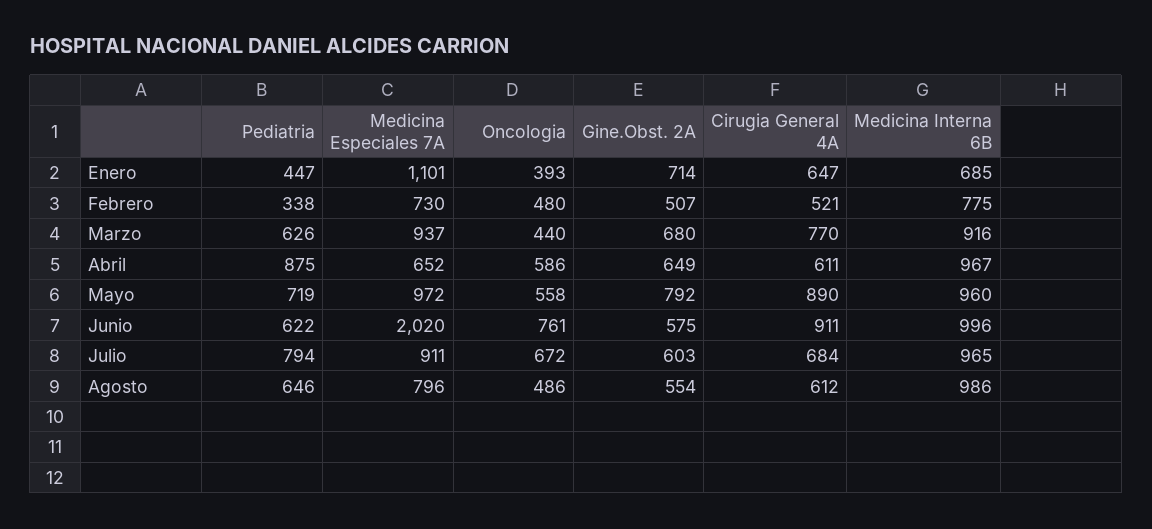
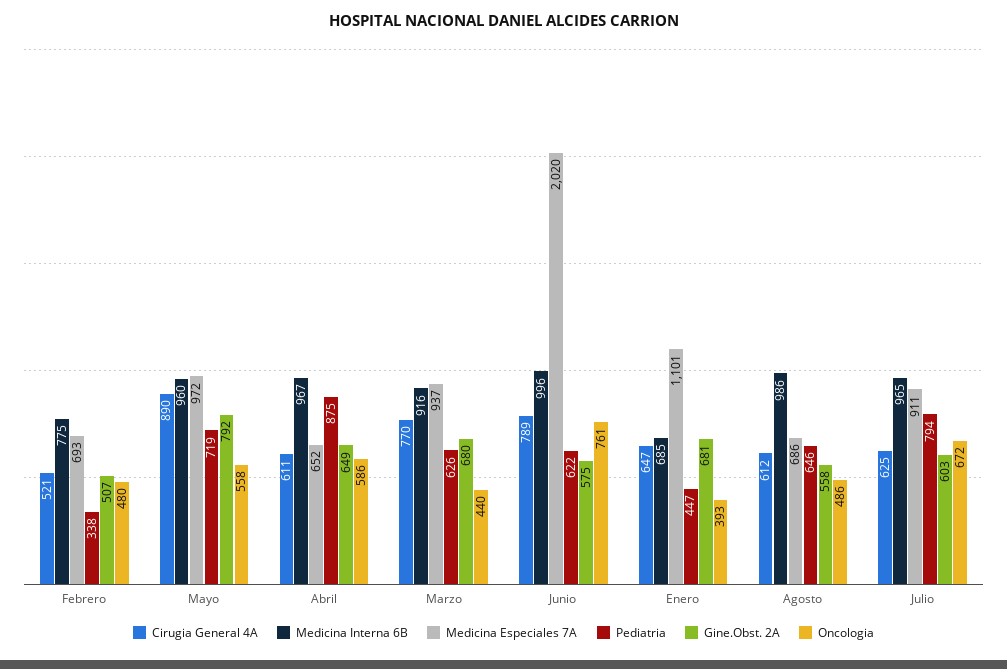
  {
    "Pediatria": {
      "Enero": 447,
      "Febrero": 338,
      "Marzo": 626,
      "Abril": 875,
      "Mayo": 719,
      "Junio": 622,
      "Julio": 794,
      "Agosto": 646
    },
    "Medicina Especiales 7A": {
      "Enero": 1101,
-     "Febrero": 730,
+     "Febrero": 693,
      "Marzo": 937,
      "Abril": 652,
      "Mayo": 972,
      "Junio": 2020,
      "Julio": 911,
-     "Agosto": 796
+     "Agosto": 686
    },
    "Oncologia": {
      "Enero": 393,
      "Febrero": 480,
      "Marzo": 440,
      "Abril": 586,
      "Mayo": 558,
      "Junio": 761,
      "Julio": 672,
      "Agosto": 486
    },
    "Gine.Obst. 2A": {
-     "Enero": 714,
+     "Enero": 681,
      "Febrero": 507,
      "Marzo": 680,
      "Abril": 649,
      "Mayo": 792,
      "Junio": 575,
      "Julio": 603,
-     "Agosto": 554
+     "Agosto": 558
    },
    "Cirugia General 4A": {
      "Enero": 647,
      "Febrero": 521,
      "Marzo": 770,
      "Abril": 611,
      "Mayo": 890,
-     "Junio": 911,
+     "Junio": 789,
-     "Julio": 684,
+     "Julio": 625,
      "Agosto": 612
    },
    "Medicina Interna 6B": {
      "Enero": 685,
      "Febrero": 775,
      "Marzo": 916,
      "Abril": 967,
      "Mayo": 960,
      "Junio": 996,
      "Julio": 965,
      "Agosto": 986
    }
  }

